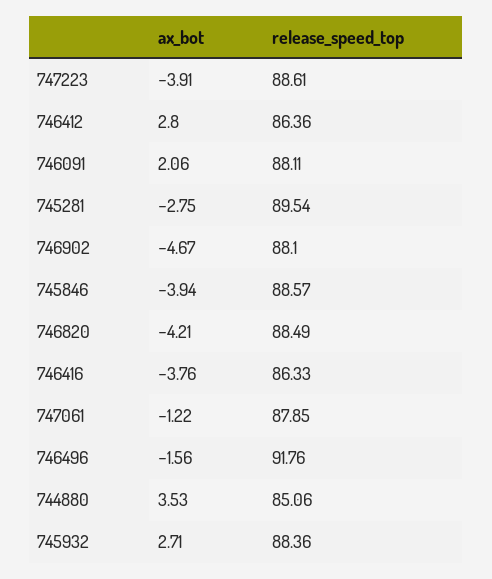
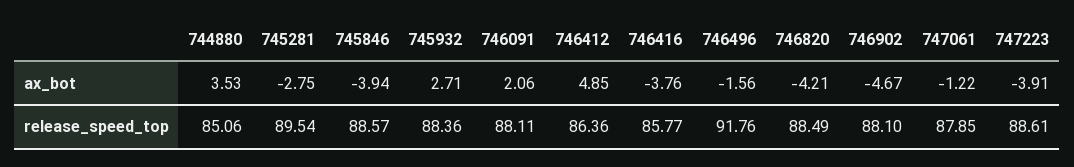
  {
    "ax_bot": {
      "747223": -3.91,
-     "746412": 2.8,
+     "746412": 4.85,
      "746091": 2.06,
      "745281": -2.75,
      "746902": -4.67,
      "745846": -3.94,
      "746820": -4.21,
      "746416": -3.76,
      "747061": -1.22,
      "746496": -1.56,
      "744880": 3.53,
      "745932": 2.71
    },
    "release_speed_top": {
      "747223": 88.61,
      "746412": 86.36,
      "746091": 88.11,
      "745281": 89.54,
      "746902": 88.1,
      "745846": 88.57,
      "746820": 88.49,
-     "746416": 86.33,
+     "746416": 85.77,
      "747061": 87.85,
      "746496": 91.76,
      "744880": 85.06,
      "745932": 88.36
    }
  }

